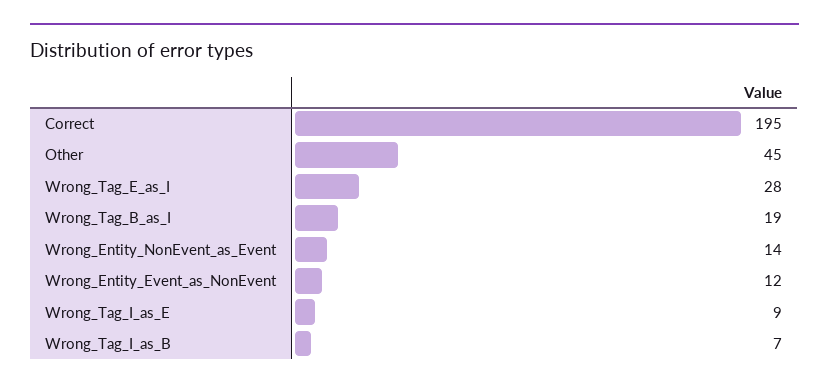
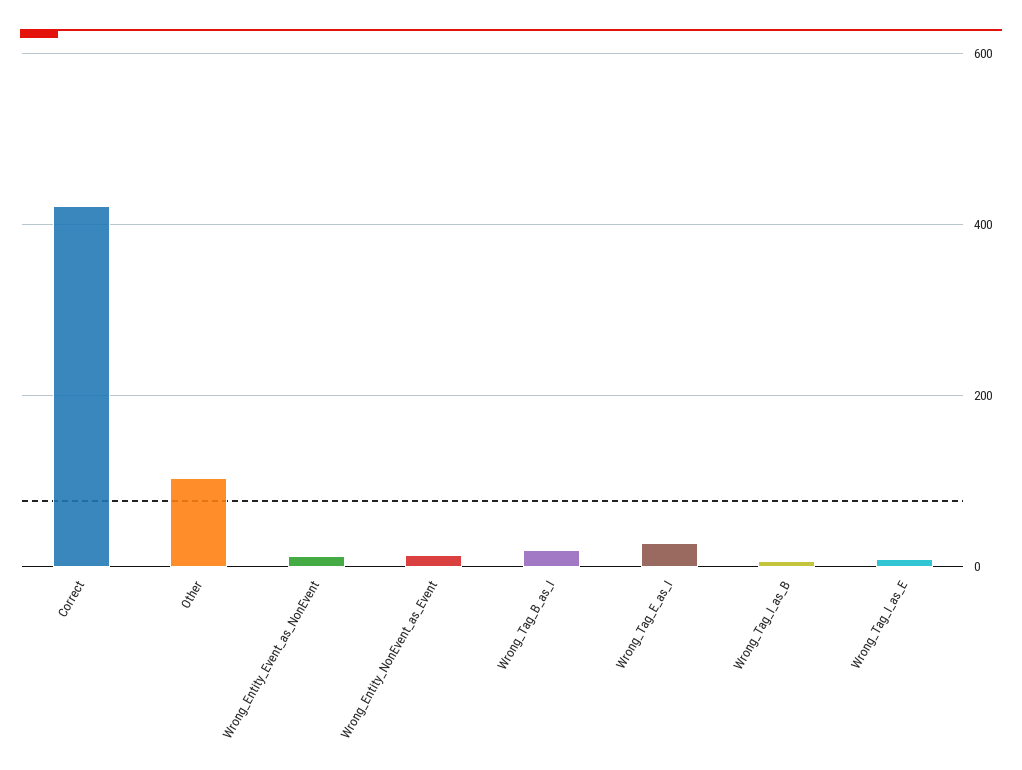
  {
-   "Correct": 195,
+   "Correct": 420,
-   "Other": 45,
+   "Other": 100,
    "Wrong_Tag_E_as_I": 28,
    "Wrong_Tag_B_as_I": 19,
    "Wrong_Entity_NonEvent_as_Event": 14,
    "Wrong_Entity_Event_as_NonEvent": 12,
    "Wrong_Tag_I_as_E": 9,
    "Wrong_Tag_I_as_B": 7
  }

